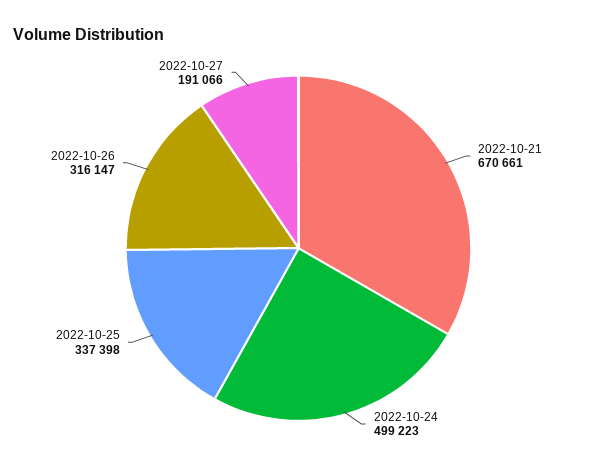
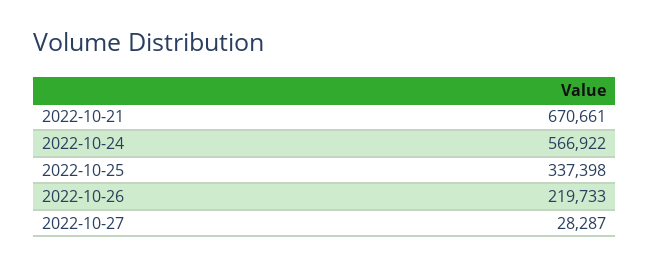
  {
    "2022-10-21": 670661,
-   "2022-10-24": 499223,
+   "2022-10-24": 566922,
    "2022-10-25": 337398,
-   "2022-10-26": 316147,
+   "2022-10-26": 219733,
-   "2022-10-27": 191066
+   "2022-10-27": 28287
  }

